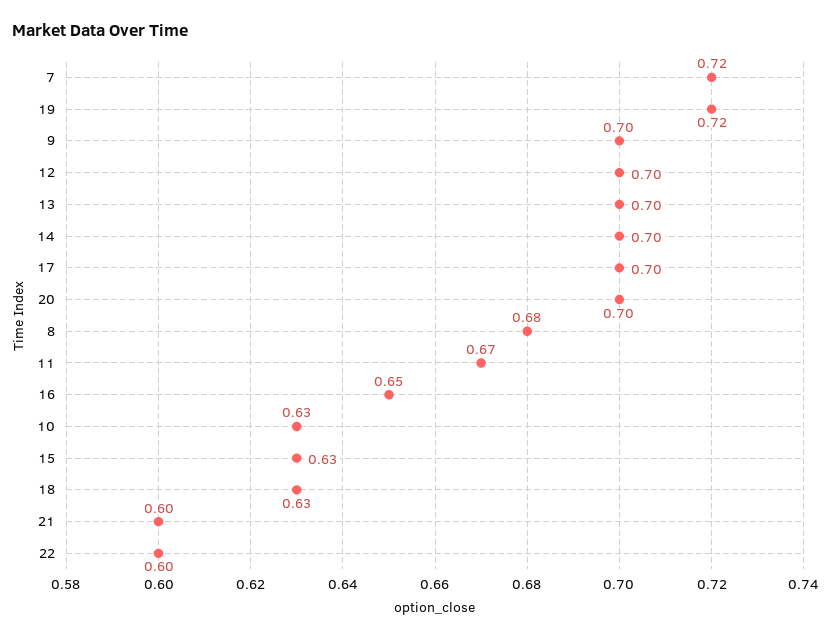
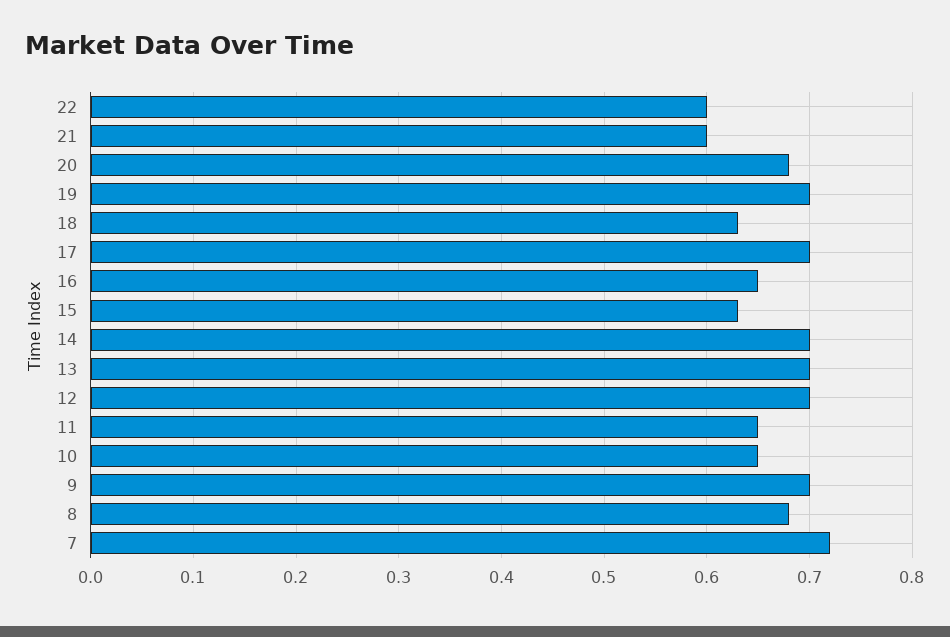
  {
    "7": 0.72,
-   "19": 0.72,
+   "19": 0.7,
    "9": 0.7,
    "12": 0.7,
    "13": 0.7,
    "14": 0.7,
    "17": 0.7,
-   "20": 0.7,
+   "20": 0.68,
    "8": 0.68,
-   "11": 0.67,
+   "11": 0.65,
    "16": 0.65,
-   "10": 0.63,
+   "10": 0.65,
    "15": 0.63,
    "18": 0.63,
    "21": 0.6,
    "22": 0.6
  }

